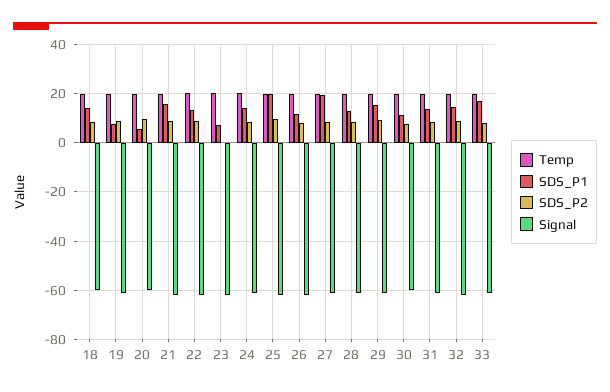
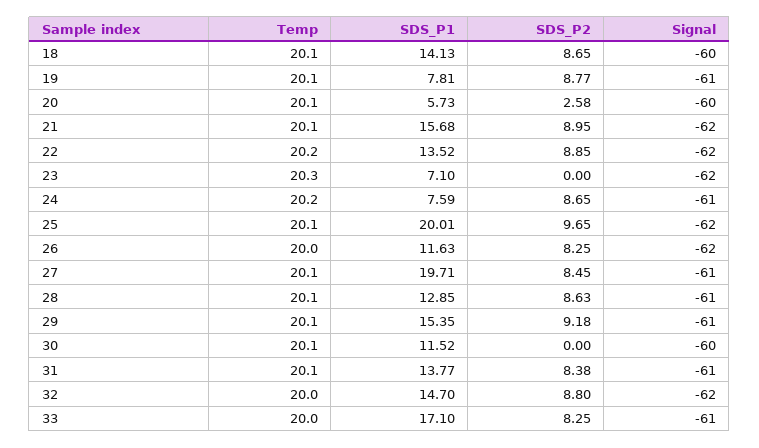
  {
    "Temp": {
      "18": 20.1,
      "19": 20.1,
      "20": 20.1,
      "21": 20.1,
      "22": 20.2,
      "23": 20.3,
      "24": 20.2,
      "25": 20.1,
      "26": 20,
      "27": 20.1,
      "28": 20.1,
      "29": 20.1,
      "30": 20.1,
      "31": 20.1,
      "32": 20,
      "33": 20
    },
    "SDS_P1": {
      "18": 14.13,
      "19": 7.81,
      "20": 5.73,
      "21": 15.68,
      "22": 13.52,
      "23": 7.1,
-     "24": 15,
+     "24": 7.59,
      "25": 20.01,
      "26": 11.63,
      "27": 19.71,
      "28": 12.85,
      "29": 15.35,
      "30": 11.52,
      "31": 13.77,
      "32": 14.7,
      "33": 17.1
    },
    "SDS_P2": {
      "18": 8.65,
      "19": 8.77,
-     "20": 10,
+     "20": 2.58,
      "21": 8.95,
      "22": 8.85,
      "23": 0,
      "24": 8.65,
      "25": 9.65,
      "26": 8.25,
      "27": 8.45,
      "28": 8.63,
      "29": 9.18,
-     "30": 7.5,
+     "30": 0,
      "31": 8.38,
      "32": 8.8,
      "33": 8.25
    },
    "Signal": {
      "18": -60,
      "19": -61,
      "20": -60,
      "21": -62,
      "22": -62,
      "23": -62,
      "24": -61,
      "25": -62,
      "26": -62,
      "27": -61,
      "28": -61,
      "29": -61,
      "30": -60,
      "31": -61,
      "32": -62,
      "33": -61
    }
  }

